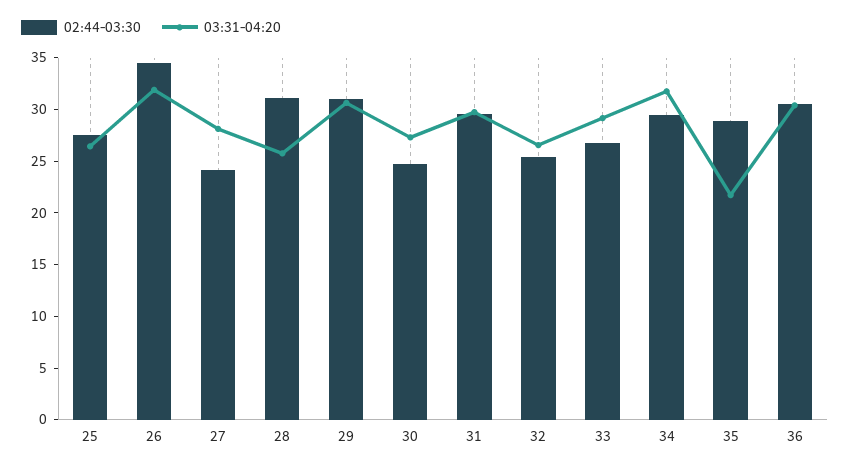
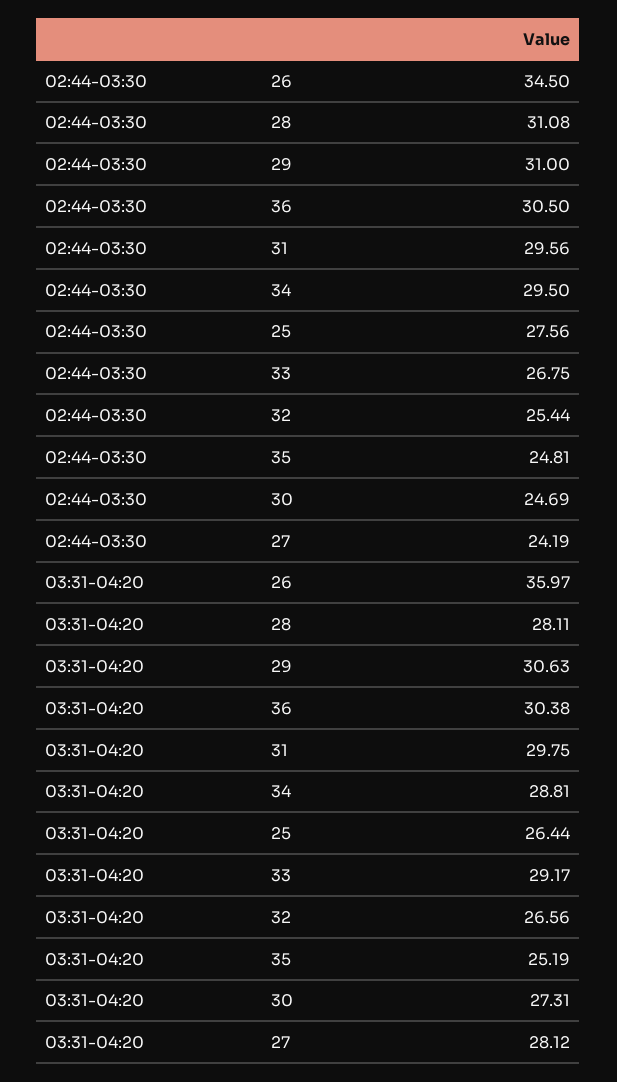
  {
    "02:44-03:30": {
      "25": 27.56,
      "26": 34.5,
      "27": 24.19,
      "28": 31.08,
      "29": 31,
      "30": 24.69,
      "31": 29.56,
      "32": 25.44,
      "33": 26.75,
      "34": 29.5,
-     "35": 29,
+     "35": 24.81,
      "36": 30.5
    },
    "03:31-04:20": {
      "25": 26.44,
-     "26": 32,
+     "26": 35.97,
      "27": 28.12,
-     "28": 26,
+     "28": 28.11,
      "29": 30.63,
      "30": 27.31,
      "31": 29.75,
      "32": 26.56,
      "33": 29.17,
-     "34": 32,
+     "34": 28.81,
-     "35": 22,
+     "35": 25.19,
      "36": 30.38
    }
  }

